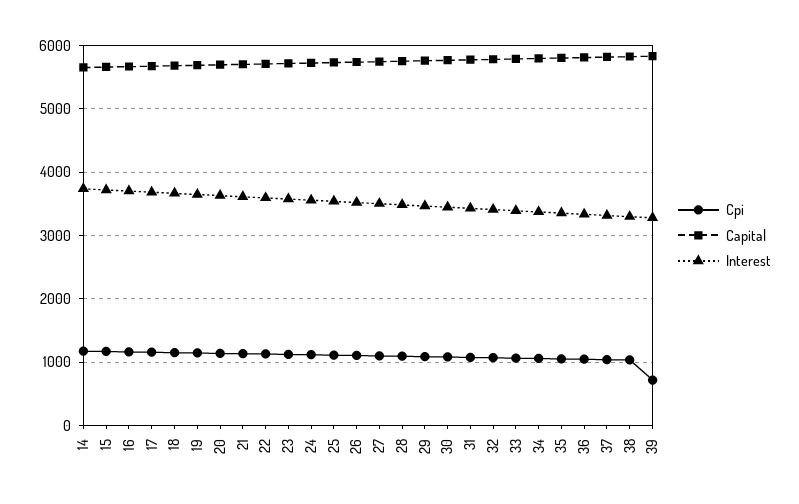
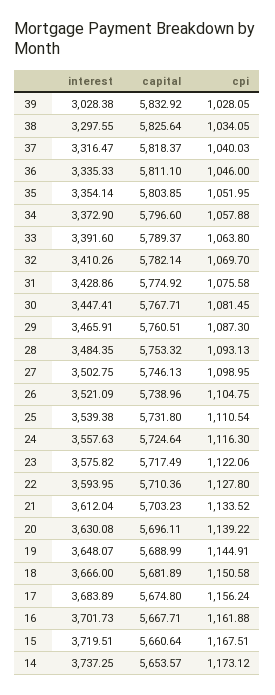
  {
    "Cpi": {
      "14": 1173.12,
      "15": 1167.51,
      "16": 1161.88,
      "17": 1156.24,
      "18": 1150.58,
      "19": 1144.91,
      "20": 1139.22,
      "21": 1133.52,
      "22": 1127.8,
      "23": 1122.06,
      "24": 1116.3,
      "25": 1110.54,
      "26": 1104.75,
      "27": 1098.95,
      "28": 1093.13,
      "29": 1087.3,
      "30": 1081.45,
      "31": 1075.58,
      "32": 1069.7,
      "33": 1063.8,
      "34": 1057.88,
      "35": 1051.95,
      "36": 1046,
      "37": 1040.03,
      "38": 1034.05,
-     "39": 700
+     "39": 1028.05
    },
    "Capital": {
      "14": 5653.57,
      "15": 5660.64,
      "16": 5667.71,
      "17": 5674.8,
      "18": 5681.89,
      "19": 5688.99,
      "20": 5696.11,
      "21": 5703.23,
      "22": 5710.36,
      "23": 5717.49,
      "24": 5724.64,
      "25": 5731.8,
      "26": 5738.96,
      "27": 5746.13,
      "28": 5753.32,
      "29": 5760.51,
      "30": 5767.71,
      "31": 5774.92,
      "32": 5782.14,
      "33": 5789.37,
      "34": 5796.6,
      "35": 5803.85,
      "36": 5811.1,
      "37": 5818.37,
      "38": 5825.64,
      "39": 5832.92
    },
    "Interest": {
      "14": 3737.25,
      "15": 3719.51,
      "16": 3701.73,
      "17": 3683.89,
      "18": 3666,
      "19": 3648.07,
      "20": 3630.08,
      "21": 3612.04,
      "22": 3593.95,
      "23": 3575.82,
      "24": 3557.63,
      "25": 3539.38,
      "26": 3521.09,
      "27": 3502.75,
      "28": 3484.35,
      "29": 3465.91,
      "30": 3447.41,
      "31": 3428.86,
      "32": 3410.26,
      "33": 3391.6,
      "34": 3372.9,
      "35": 3354.14,
      "36": 3335.33,
      "37": 3316.47,
      "38": 3297.55,
-     "39": 3300
+     "39": 3028.38
    }
  }

